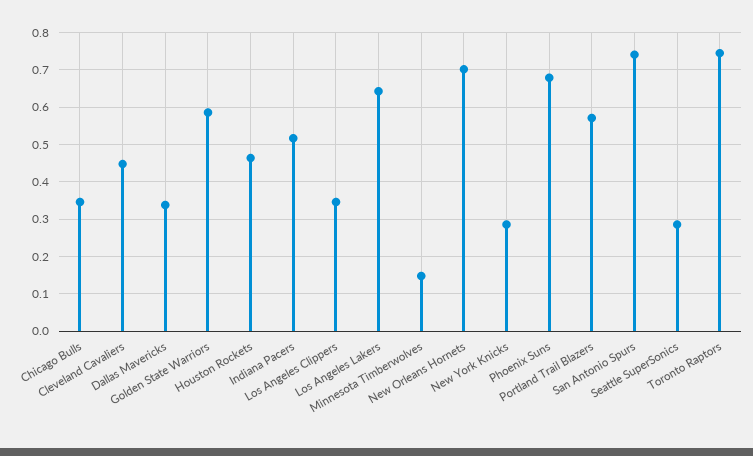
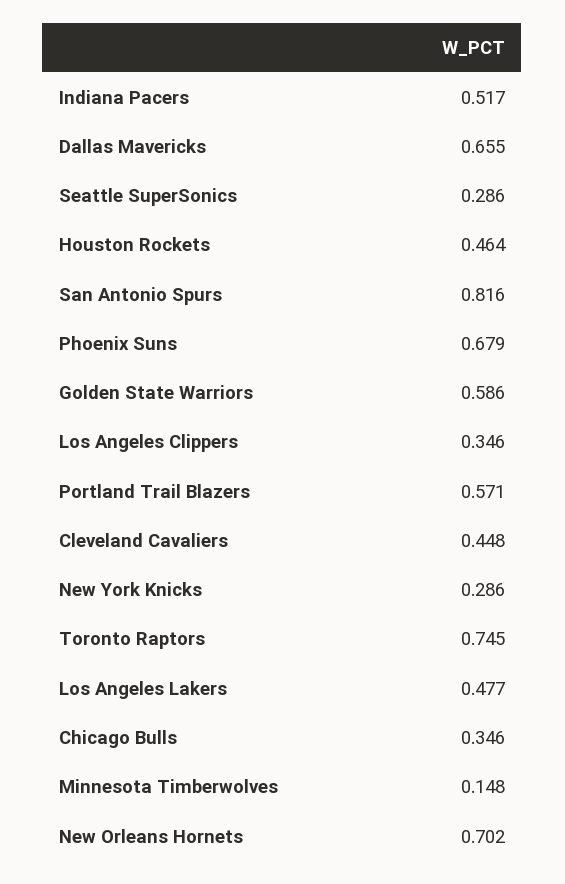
  {
    "Chicago Bulls": 0.346,
    "Cleveland Cavaliers": 0.448,
-   "Dallas Mavericks": 0.34,
+   "Dallas Mavericks": 0.655,
    "Golden State Warriors": 0.586,
    "Houston Rockets": 0.464,
    "Indiana Pacers": 0.517,
    "Los Angeles Clippers": 0.346,
-   "Los Angeles Lakers": 0.64,
+   "Los Angeles Lakers": 0.477,
    "Minnesota Timberwolves": 0.148,
    "New Orleans Hornets": 0.702,
    "New York Knicks": 0.286,
    "Phoenix Suns": 0.679,
    "Portland Trail Blazers": 0.571,
-   "San Antonio Spurs": 0.74,
+   "San Antonio Spurs": 0.816,
    "Seattle SuperSonics": 0.286,
    "Toronto Raptors": 0.745
  }

